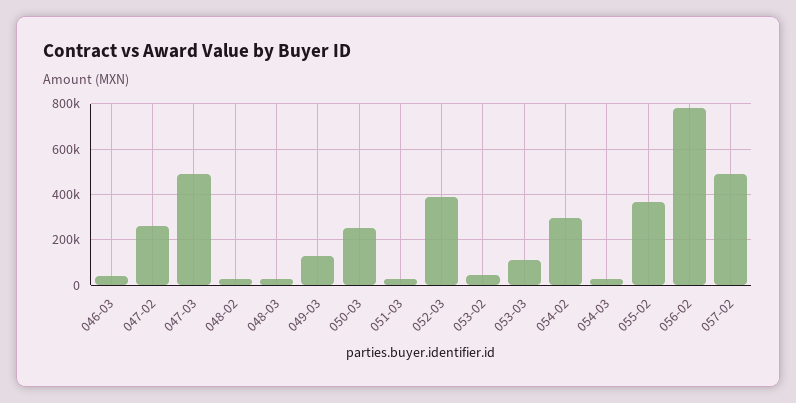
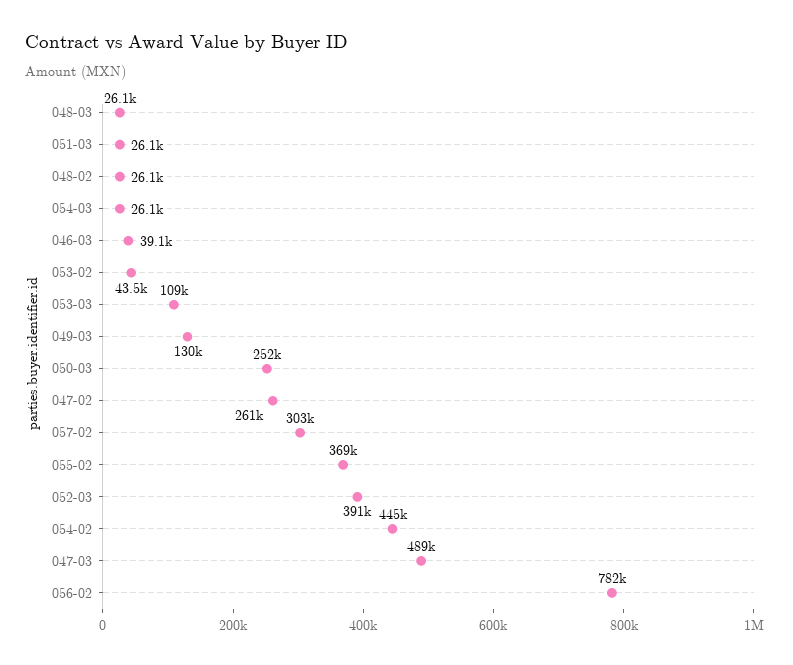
  {
    "046-03": 39100,
    "047-02": 261000,
    "047-03": 489000,
    "048-02": 26100,
    "048-03": 26100,
    "049-03": 130000,
    "050-03": 252000,
    "051-03": 26100,
    "052-03": 391000,
    "053-02": 43500,
    "053-03": 109000,
-   "054-02": 300000,
+   "054-02": 445000,
    "054-03": 26100,
    "055-02": 369000,
    "056-02": 782000,
-   "057-02": 500000
+   "057-02": 303000
  }

